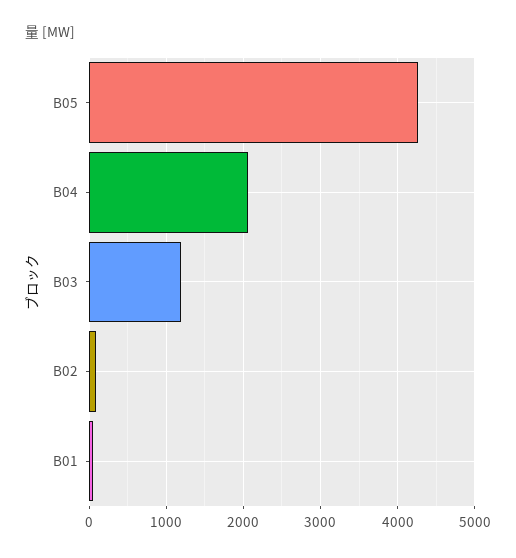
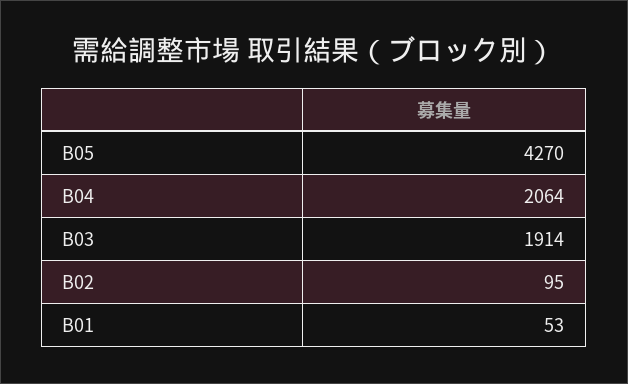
  {
    "B05": 4270,
    "B04": 2064,
-   "B03": 1200,
+   "B03": 1914,
    "B02": 95,
    "B01": 53
  }

